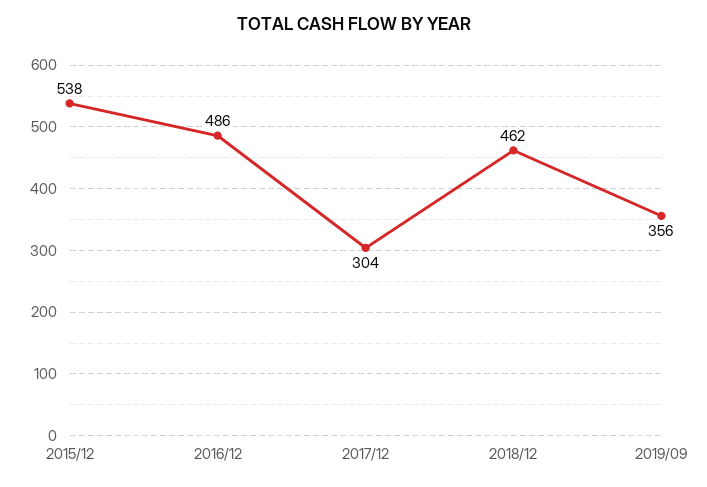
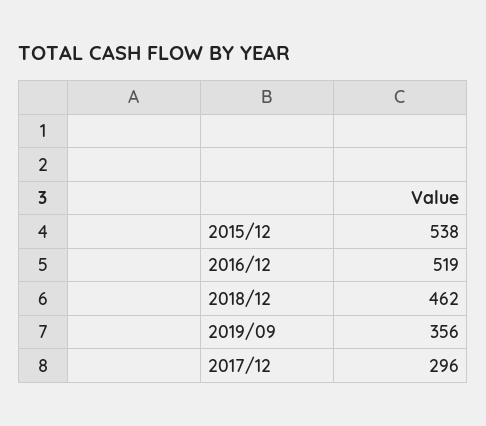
  {
    "2015/12": 538,
-   "2016/12": 486,
+   "2016/12": 519,
-   "2017/12": 304,
+   "2017/12": 296,
    "2018/12": 462,
    "2019/09": 356
  }

